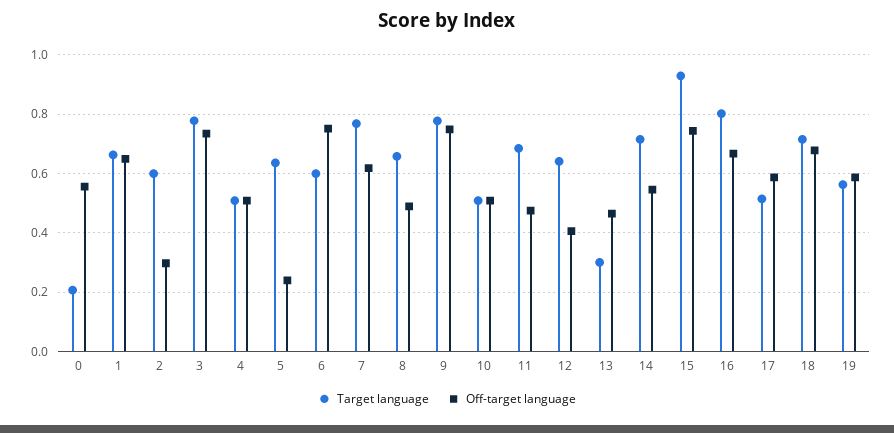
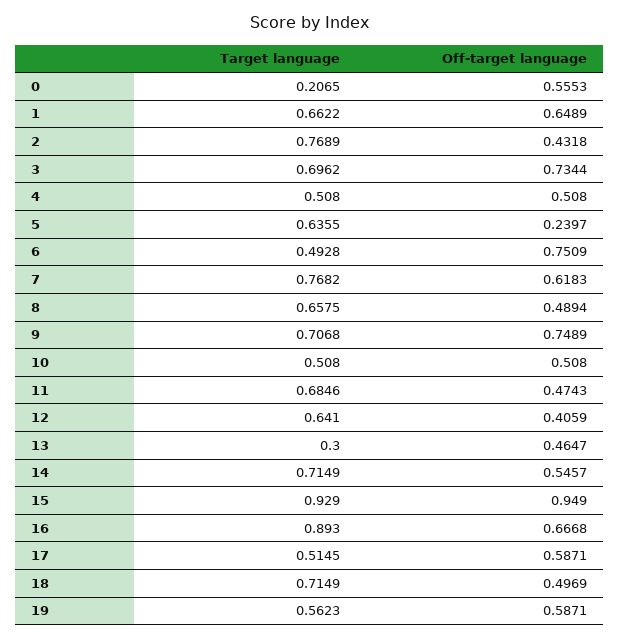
  {
    "Target language": {
      "0": 0.2065,
      "1": 0.6622,
-     "2": 0.6,
+     "2": 0.7689,
-     "3": 0.775,
+     "3": 0.6962,
      "4": 0.508,
      "5": 0.6355,
-     "6": 0.6,
+     "6": 0.4928,
      "7": 0.7682,
      "8": 0.6575,
-     "9": 0.775,
+     "9": 0.7068,
      "10": 0.508,
      "11": 0.6846,
      "12": 0.641,
      "13": 0.3,
      "14": 0.7149,
      "15": 0.929,
-     "16": 0.8,
+     "16": 0.893,
      "17": 0.5145,
      "18": 0.7149,
      "19": 0.5623
    },
    "Off-target language": {
      "0": 0.5553,
      "1": 0.6489,
-     "2": 0.3,
+     "2": 0.4318,
      "3": 0.7344,
      "4": 0.508,
      "5": 0.2397,
      "6": 0.7509,
      "7": 0.6183,
      "8": 0.4894,
      "9": 0.7489,
      "10": 0.508,
      "11": 0.4743,
      "12": 0.4059,
      "13": 0.4647,
      "14": 0.5457,
-     "15": 0.75,
+     "15": 0.949,
      "16": 0.6668,
      "17": 0.5871,
-     "18": 0.675,
+     "18": 0.4969,
      "19": 0.5871
    }
  }

